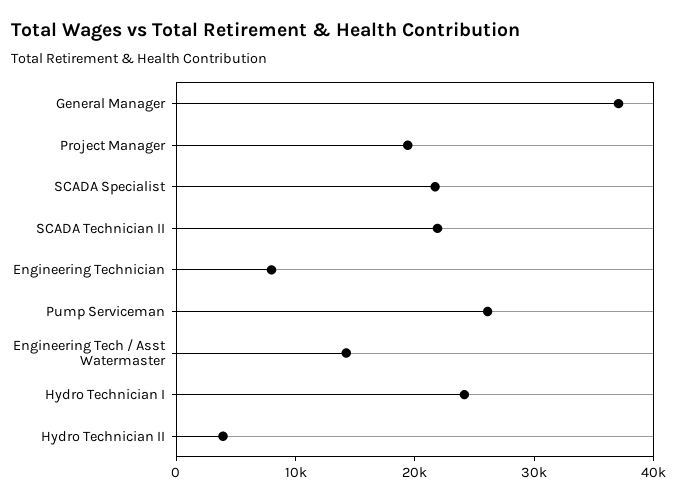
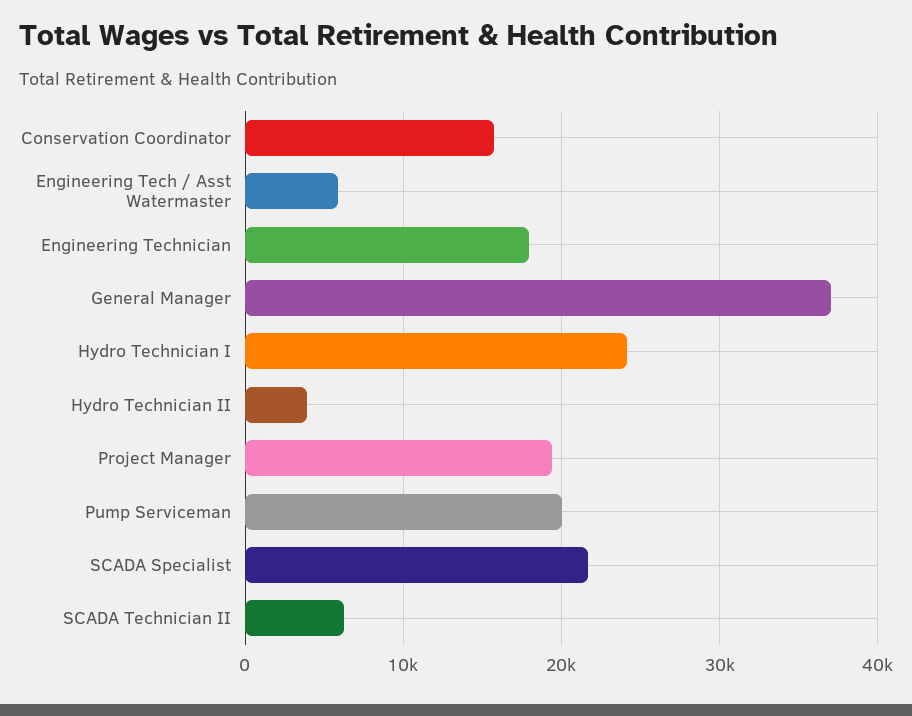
  {
    "General Manager": 37000,
    "Project Manager": 19000,
    "SCADA Specialist": 22000,
-   "SCADA Technician II": 22000,
+   "SCADA Technician II": 6000,
-   "Engineering Technician": 8000,
+   "Engineering Technician": 18000,
-   "Pump Serviceman": 26000,
+   "Pump Serviceman": 20000,
-   "Engineering Tech / Asst Watermaster": 14000,
+   "Engineering Tech / Asst Watermaster": 6000,
    "Hydro Technician I": 24000,
-   "Hydro Technician II": 4000
+   "Hydro Technician II": 4000,
+   "Conservation Coordinator": 16000
  }

